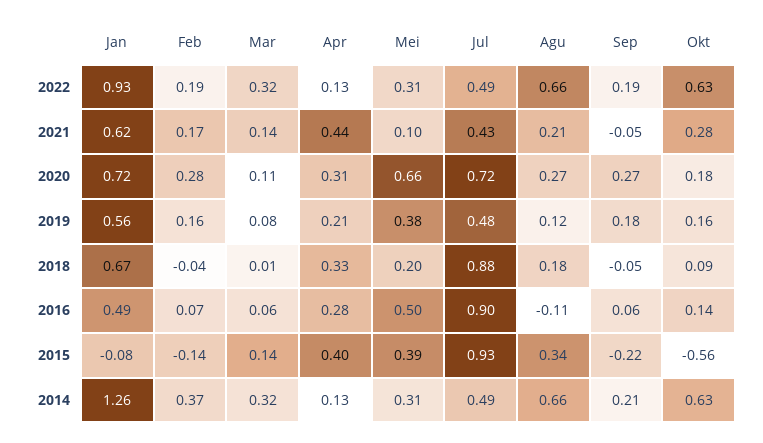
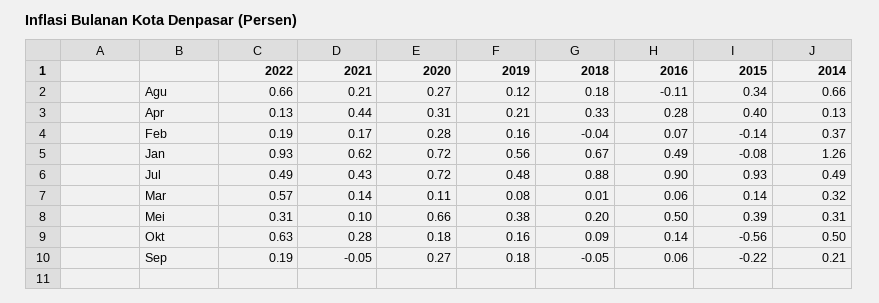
  {
    "Jan": {
      "2022": 0.93,
      "2021": 0.62,
      "2020": 0.72,
      "2019": 0.56,
      "2018": 0.67,
      "2016": 0.49,
      "2015": -0.08,
      "2014": 1.26
    },
    "Feb": {
      "2022": 0.19,
      "2021": 0.17,
      "2020": 0.28,
      "2019": 0.16,
      "2018": -0.04,
      "2016": 0.07,
      "2015": -0.14,
      "2014": 0.37
    },
    "Mar": {
-     "2022": 0.32,
+     "2022": 0.57,
      "2021": 0.14,
      "2020": 0.11,
      "2019": 0.08,
      "2018": 0.01,
      "2016": 0.06,
      "2015": 0.14,
      "2014": 0.32
    },
    "Apr": {
      "2022": 0.13,
      "2021": 0.44,
      "2020": 0.31,
      "2019": 0.21,
      "2018": 0.33,
      "2016": 0.28,
      "2015": 0.4,
      "2014": 0.13
    },
    "Mei": {
      "2022": 0.31,
      "2021": 0.1,
      "2020": 0.66,
      "2019": 0.38,
      "2018": 0.2,
      "2016": 0.5,
      "2015": 0.39,
      "2014": 0.31
    },
    "Jul": {
      "2022": 0.49,
      "2021": 0.43,
      "2020": 0.72,
      "2019": 0.48,
      "2018": 0.88,
      "2016": 0.9,
      "2015": 0.93,
      "2014": 0.49
    },
    "Agu": {
      "2022": 0.66,
      "2021": 0.21,
      "2020": 0.27,
      "2019": 0.12,
      "2018": 0.18,
      "2016": -0.11,
      "2015": 0.34,
      "2014": 0.66
    },
    "Sep": {
      "2022": 0.19,
      "2021": -0.05,
      "2020": 0.27,
      "2019": 0.18,
      "2018": -0.05,
      "2016": 0.06,
      "2015": -0.22,
      "2014": 0.21
    },
    "Okt": {
      "2022": 0.63,
      "2021": 0.28,
      "2020": 0.18,
      "2019": 0.16,
      "2018": 0.09,
      "2016": 0.14,
      "2015": -0.56,
-     "2014": 0.63
+     "2014": 0.5
    }
  }

